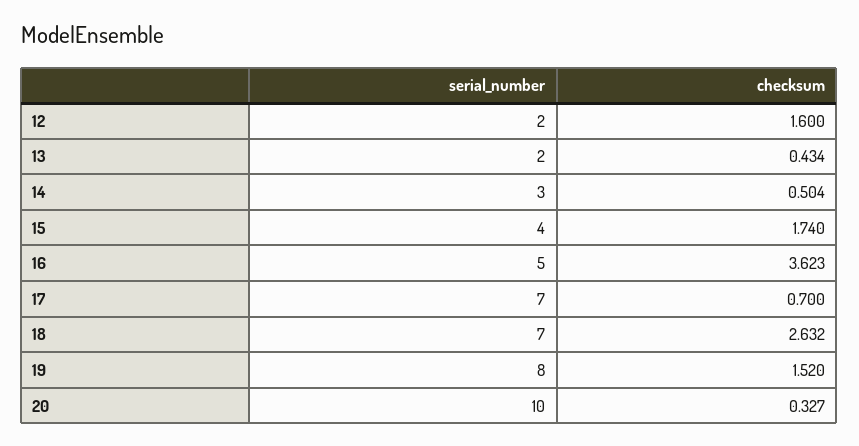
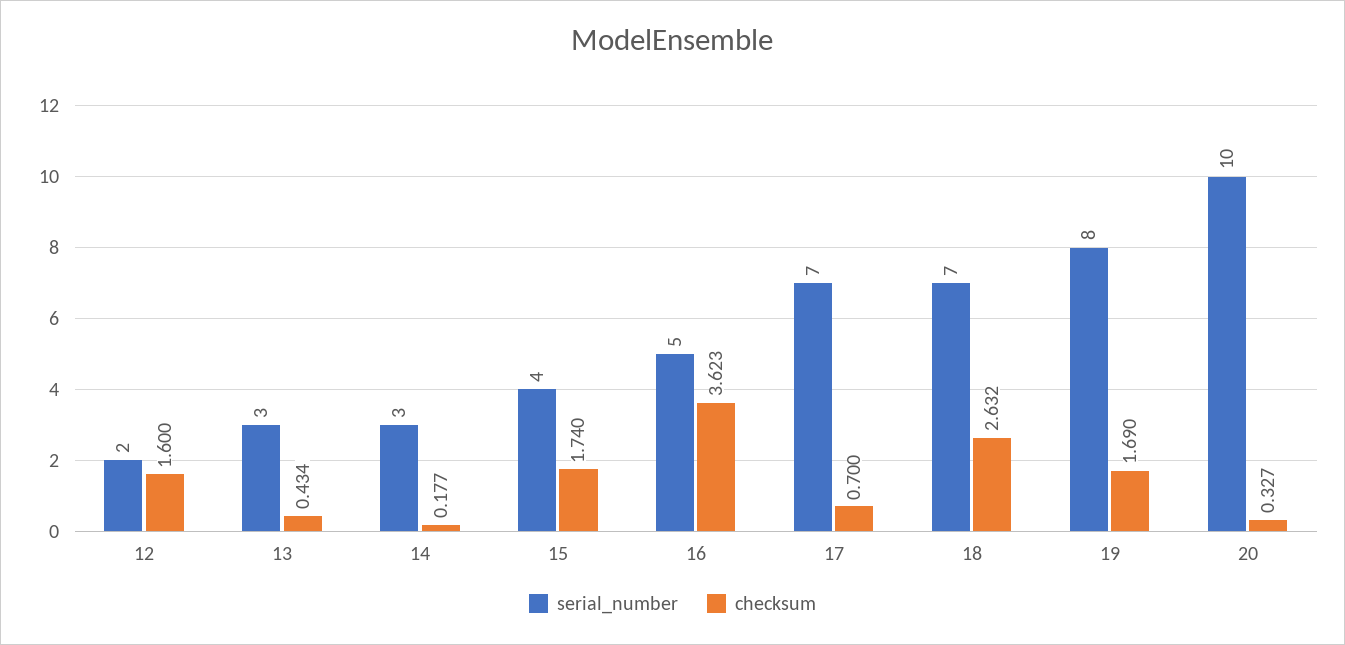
  {
    "serial_number": {
      "12": 2,
-     "13": 2,
+     "13": 3,
      "14": 3,
      "15": 4,
      "16": 5,
      "17": 7,
      "18": 7,
      "19": 8,
      "20": 10
    },
    "checksum": {
      "12": 1.6,
      "13": 0.434,
-     "14": 0.504,
+     "14": 0.177,
      "15": 1.74,
      "16": 3.623,
      "17": 0.7,
      "18": 2.632,
-     "19": 1.52,
+     "19": 1.69,
      "20": 0.327
    }
  }

